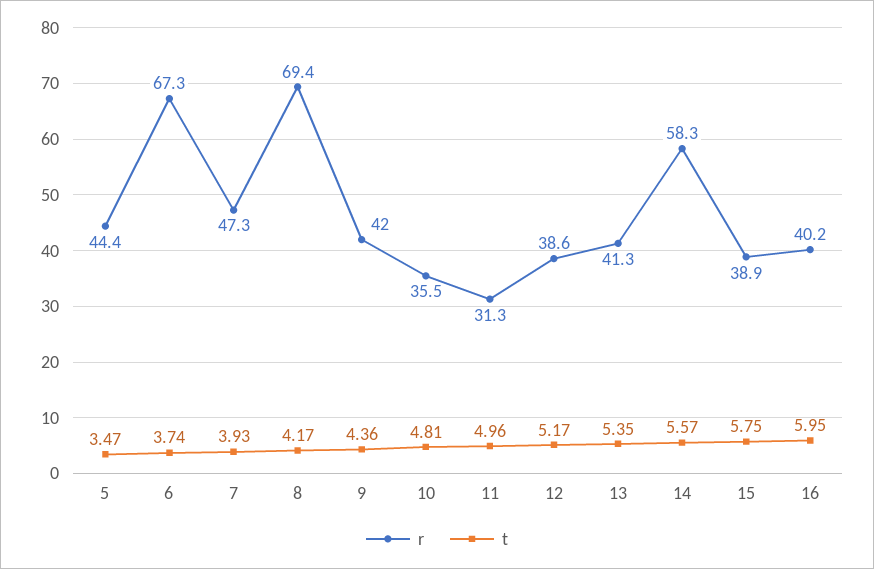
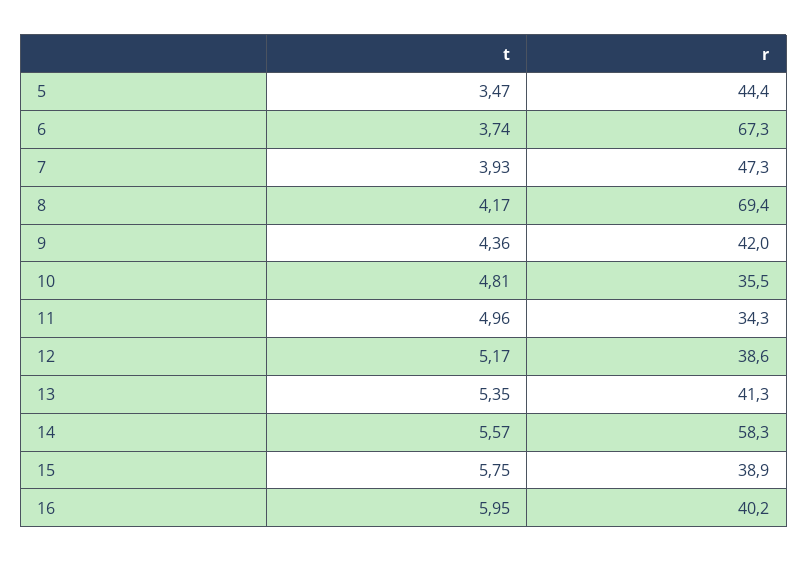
  {
    "r": {
      "5": 44.4,
      "6": 67.3,
      "7": 47.3,
      "8": 69.4,
      "9": 42,
      "10": 35.5,
-     "11": 31.3,
+     "11": 34.3,
      "12": 38.6,
      "13": 41.3,
      "14": 58.3,
      "15": 38.9,
      "16": 40.2
    },
    "t": {
      "5": 3.47,
      "6": 3.74,
      "7": 3.93,
      "8": 4.17,
      "9": 4.36,
      "10": 4.81,
      "11": 4.96,
      "12": 5.17,
      "13": 5.35,
      "14": 5.57,
      "15": 5.75,
      "16": 5.95
    }
  }

